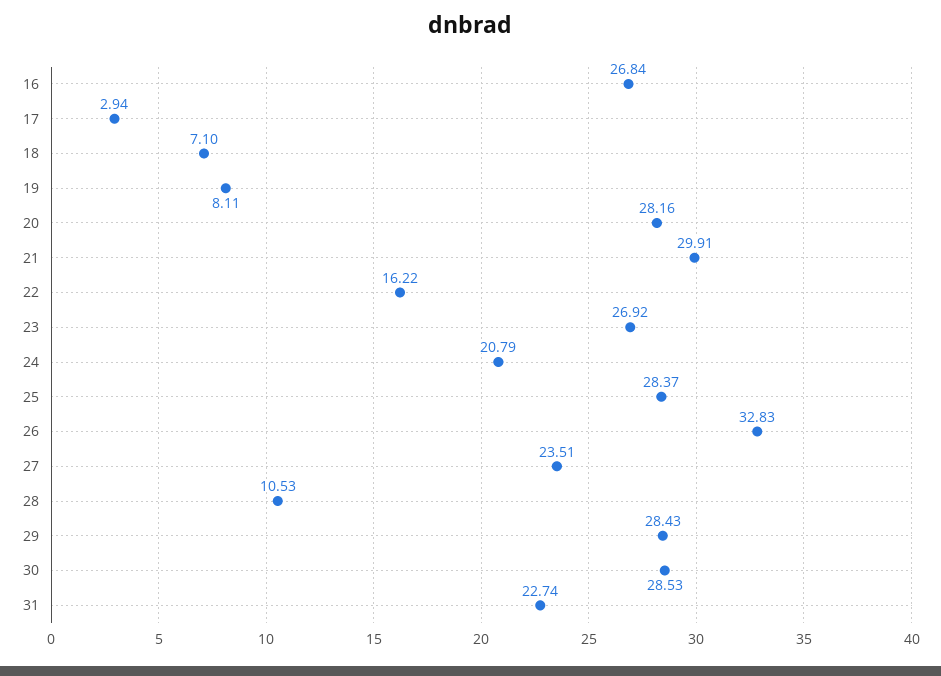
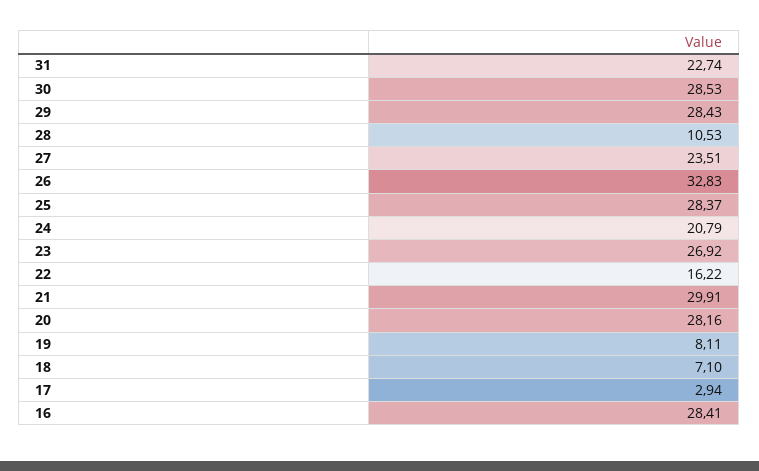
  {
-   "16": 26.84,
+   "16": 28.41,
    "17": 2.94,
    "18": 7.1,
    "19": 8.11,
    "20": 28.16,
    "21": 29.91,
    "22": 16.22,
    "23": 26.92,
    "24": 20.79,
    "25": 28.37,
    "26": 32.83,
    "27": 23.51,
    "28": 10.53,
    "29": 28.43,
    "30": 28.53,
    "31": 22.74
  }

